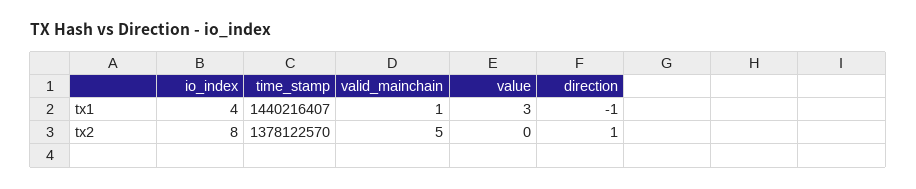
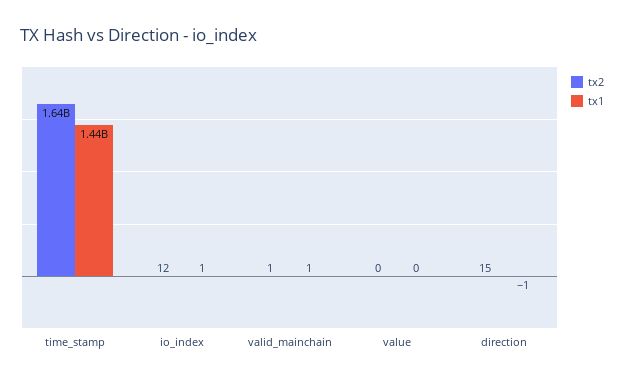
  {
    "tx1": {
-     "io_index": 4,
+     "io_index": 1,
      "time_stamp": 1440216407,
      "valid_mainchain": 1,
-     "value": 3,
+     "value": 0,
      "direction": -1
    },
    "tx2": {
-     "io_index": 8,
+     "io_index": 12,
-     "time_stamp": 1378122570,
+     "time_stamp": 1640000000,
-     "valid_mainchain": 5,
+     "valid_mainchain": 1,
      "value": 0,
-     "direction": 1
+     "direction": 15
    }
  }

